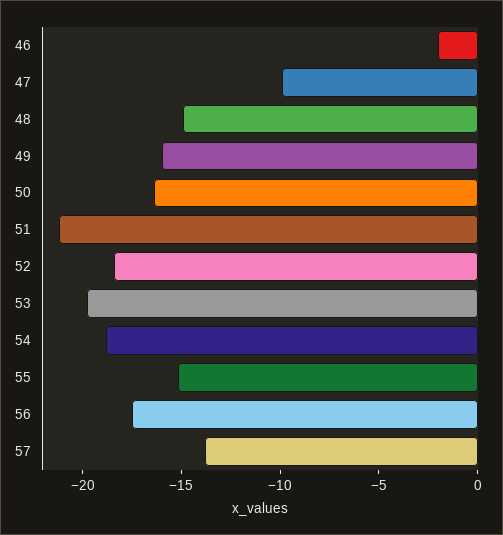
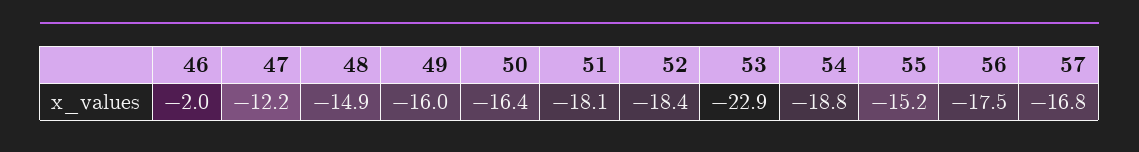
  {
    "46": -2,
-   "47": -10,
+   "47": -12.2,
    "48": -14.9,
    "49": -16,
    "50": -16.4,
-   "51": -21,
+   "51": -18.1,
    "52": -18.4,
-   "53": -20,
+   "53": -22.9,
    "54": -18.8,
    "55": -15.2,
    "56": -17.5,
-   "57": -14
+   "57": -16.8
  }

